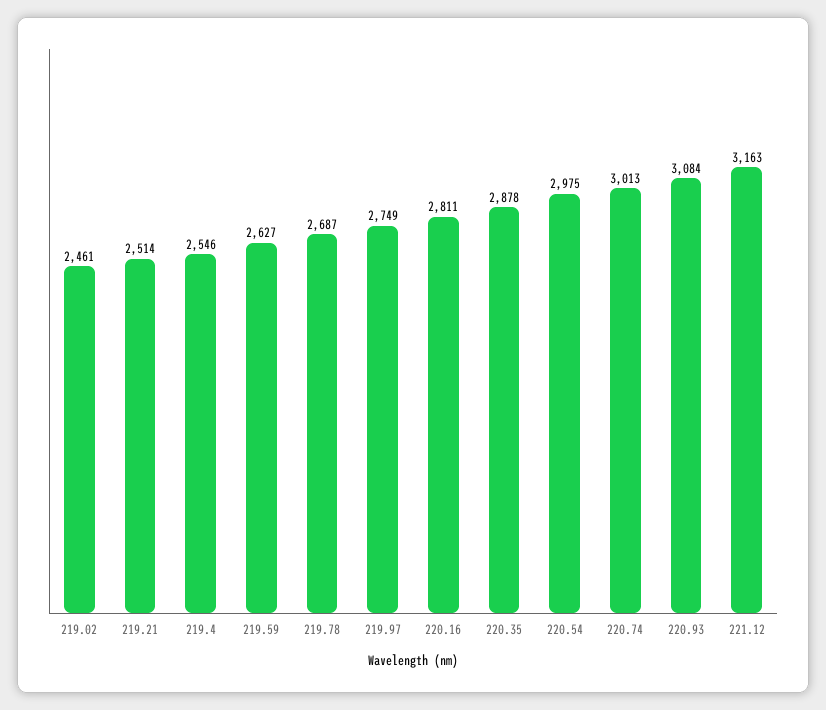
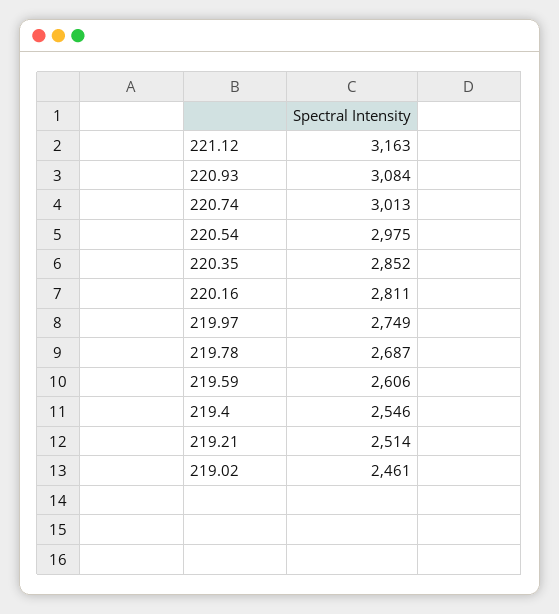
  {
    "219.02": 2461,
    "219.21": 2514,
    "219.4": 2546,
-   "219.59": 2627,
+   "219.59": 2606,
    "219.78": 2687,
    "219.97": 2749,
    "220.16": 2811,
-   "220.35": 2878,
+   "220.35": 2852,
    "220.54": 2975,
    "220.74": 3013,
    "220.93": 3084,
    "221.12": 3163
  }

